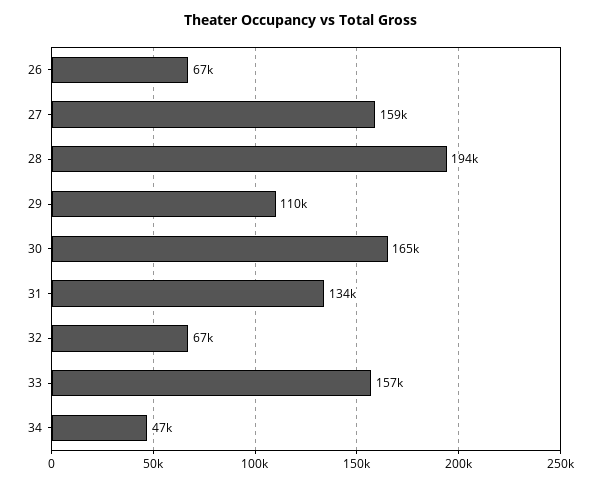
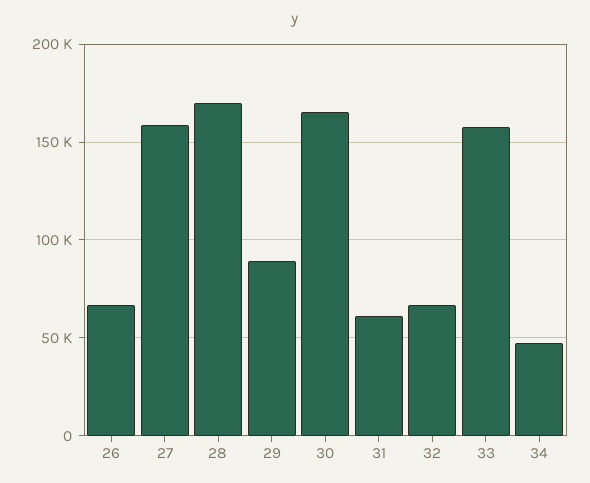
  {
    "26": 67000,
    "27": 159000,
-   "28": 194000,
+   "28": 170000,
-   "29": 110000,
+   "29": 90000,
    "30": 165000,
-   "31": 134000,
+   "31": 60000,
    "32": 67000,
    "33": 157000,
    "34": 47000
  }

